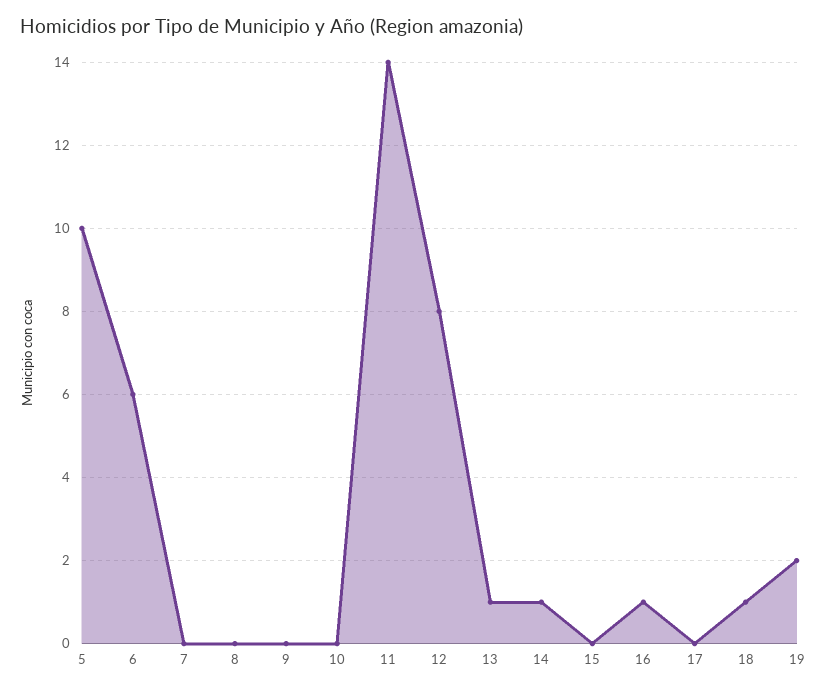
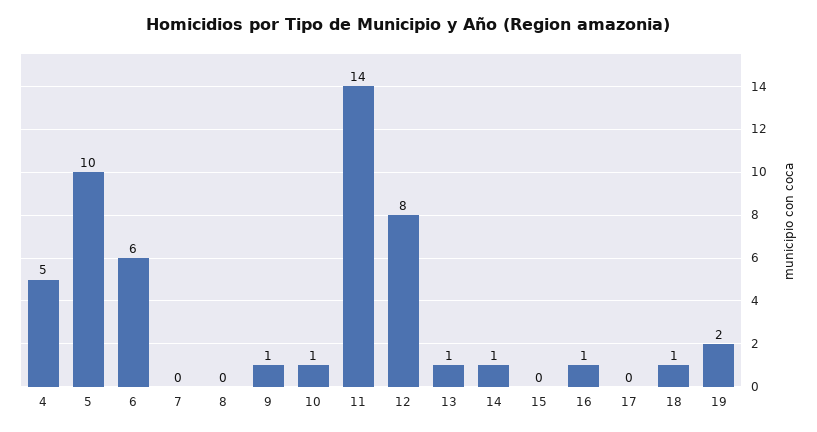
  {
    "5": 10,
    "6": 6,
    "7": 0,
    "8": 0,
-   "9": 0,
+   "9": 1,
-   "10": 0,
+   "10": 1,
    "11": 14,
    "12": 8,
    "13": 1,
    "14": 1,
    "15": 0,
    "16": 1,
    "17": 0,
    "18": 1,
-   "19": 2
+   "19": 2,
+   "4": 5
  }

